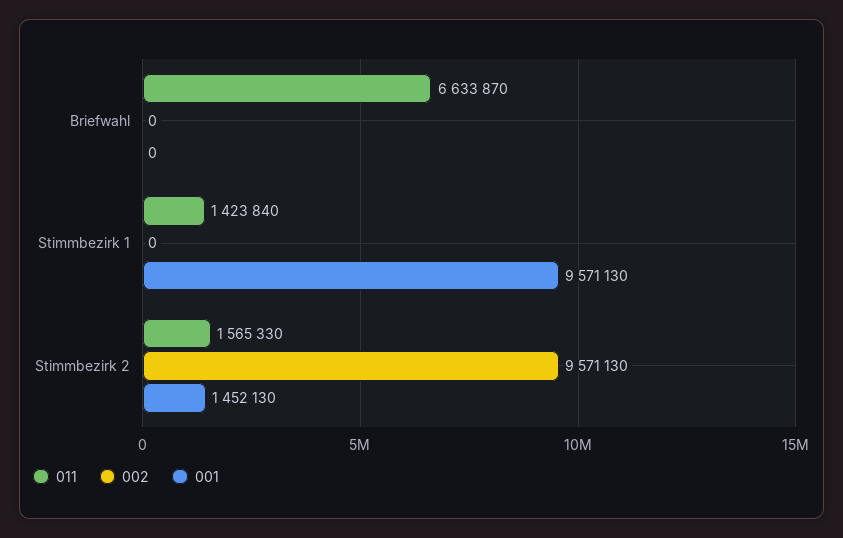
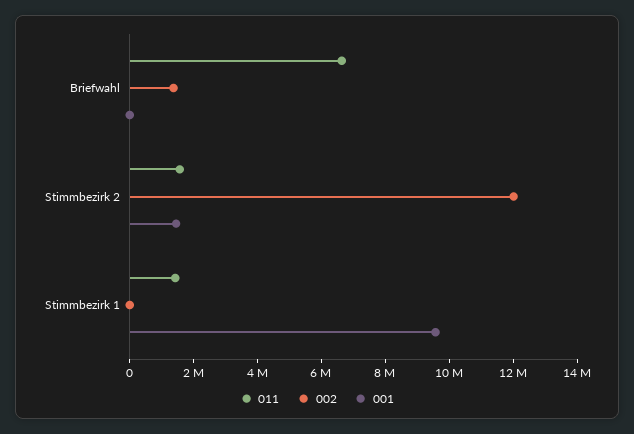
  {
    "011": {
      "Briefwahl": 6633870,
      "Stimmbezirk 1": 1423840,
      "Stimmbezirk 2": 1565330
    },
    "002": {
-     "Briefwahl": 0,
+     "Briefwahl": 1500000,
      "Stimmbezirk 1": 0,
-     "Stimmbezirk 2": 9571130
+     "Stimmbezirk 2": 12000000
    },
    "001": {
      "Briefwahl": 0,
      "Stimmbezirk 1": 9571130,
      "Stimmbezirk 2": 1452130
    }
  }

